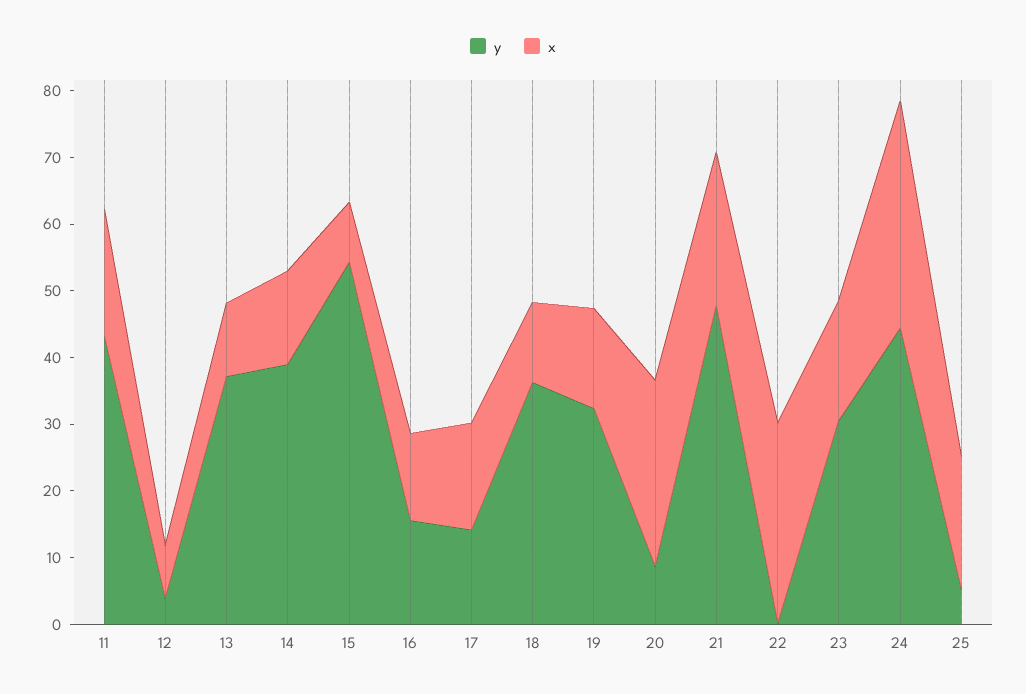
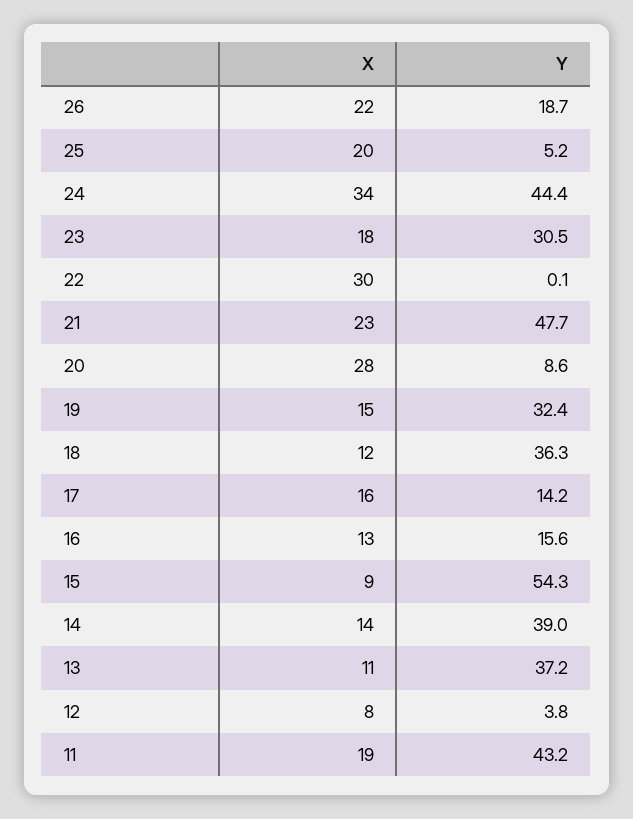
  {
    "y": {
      "11": 43.2,
      "12": 3.8,
      "13": 37.2,
      "14": 39,
      "15": 54.3,
      "16": 15.6,
      "17": 14.2,
      "18": 36.3,
      "19": 32.4,
      "20": 8.6,
      "21": 47.7,
      "22": 0.1,
      "23": 30.5,
      "24": 44.4,
-     "25": 5.2
+     "25": 5.2,
+     "26": 18.7
    },
    "x": {
      "11": 19,
      "12": 8,
      "13": 11,
      "14": 14,
      "15": 9,
      "16": 13,
      "17": 16,
      "18": 12,
      "19": 15,
      "20": 28,
      "21": 23,
      "22": 30,
      "23": 18,
      "24": 34,
-     "25": 20
+     "25": 20,
+     "26": 22
    }
  }

